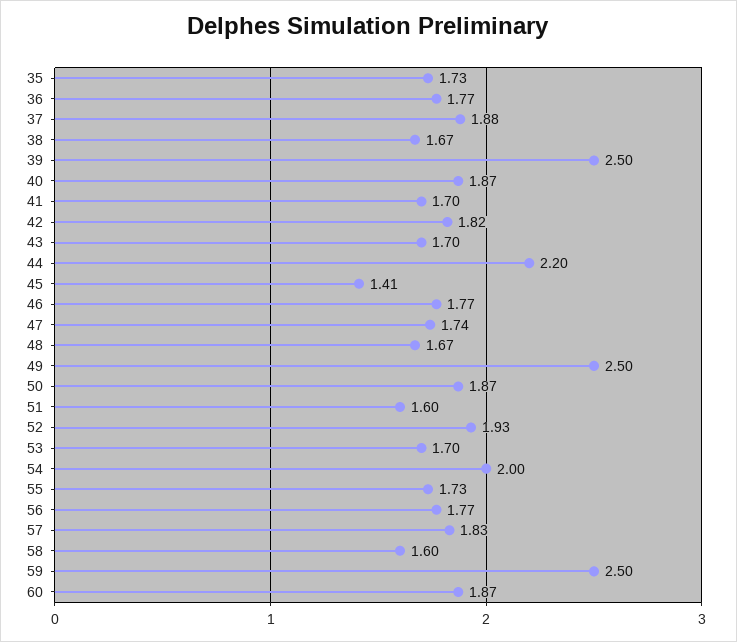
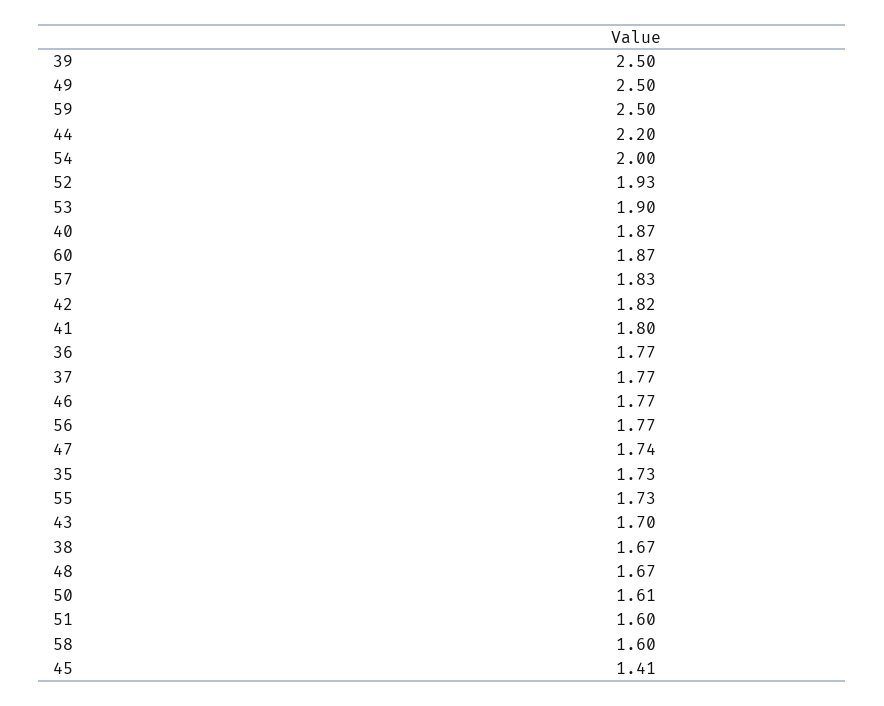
  {
    "35": 1.73,
    "36": 1.77,
-   "37": 1.88,
+   "37": 1.77,
    "38": 1.67,
    "39": 2.5,
    "40": 1.87,
-   "41": 1.7,
+   "41": 1.8,
    "42": 1.82,
    "43": 1.7,
    "44": 2.2,
    "45": 1.41,
    "46": 1.77,
    "47": 1.74,
    "48": 1.67,
    "49": 2.5,
-   "50": 1.87,
+   "50": 1.61,
    "51": 1.6,
    "52": 1.93,
-   "53": 1.7,
+   "53": 1.9,
    "54": 2,
    "55": 1.73,
    "56": 1.77,
    "57": 1.83,
    "58": 1.6,
    "59": 2.5,
    "60": 1.87
  }

